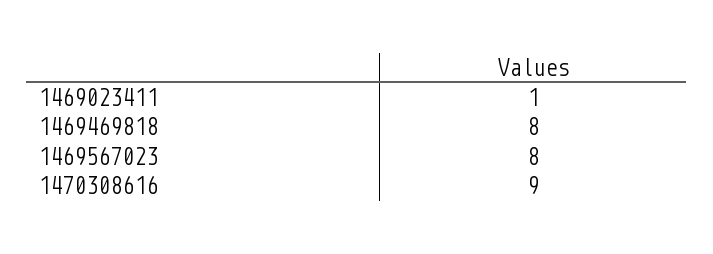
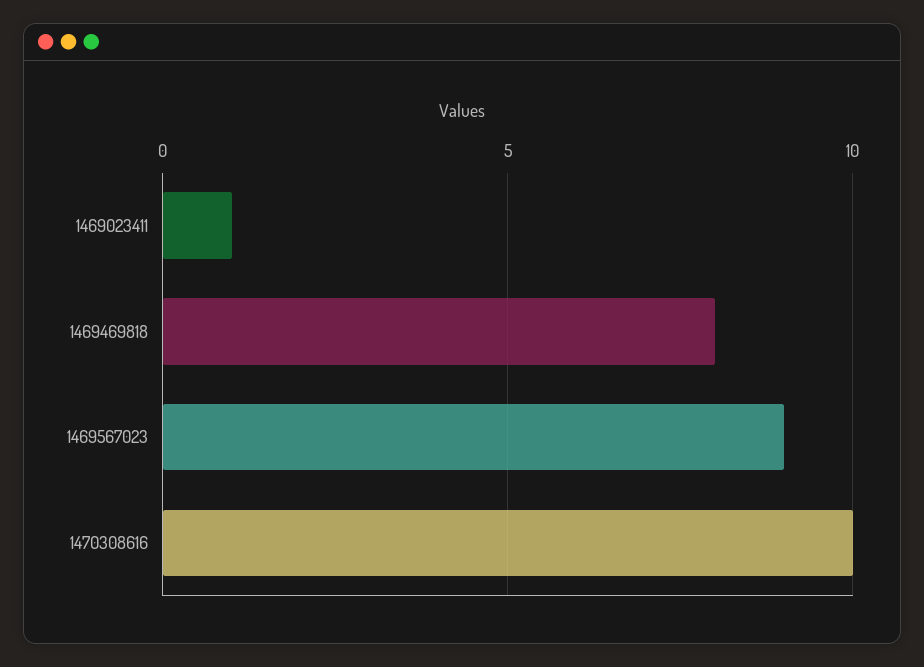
  {
    "1469023411": 1,
    "1469469818": 8,
-   "1469567023": 8,
+   "1469567023": 9,
-   "1470308616": 9
+   "1470308616": 10
  }

